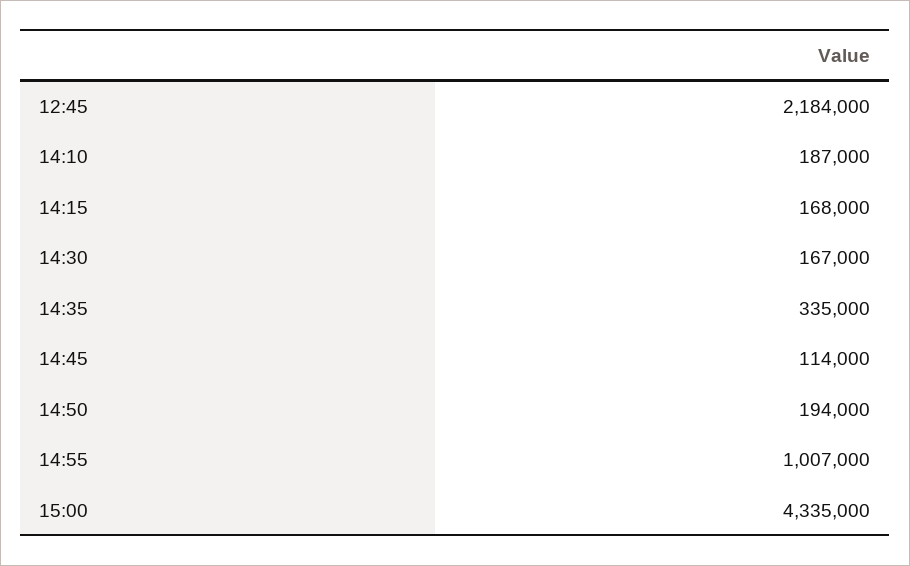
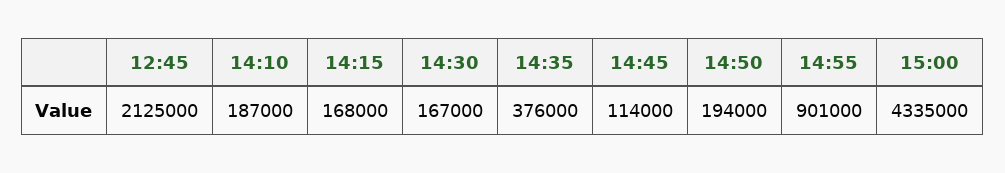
  {
-   "12:45": 2184000,
+   "12:45": 2125000,
    "14:10": 187000,
    "14:15": 168000,
    "14:30": 167000,
-   "14:35": 335000,
+   "14:35": 376000,
    "14:45": 114000,
    "14:50": 194000,
-   "14:55": 1007000,
+   "14:55": 901000,
    "15:00": 4335000
  }

